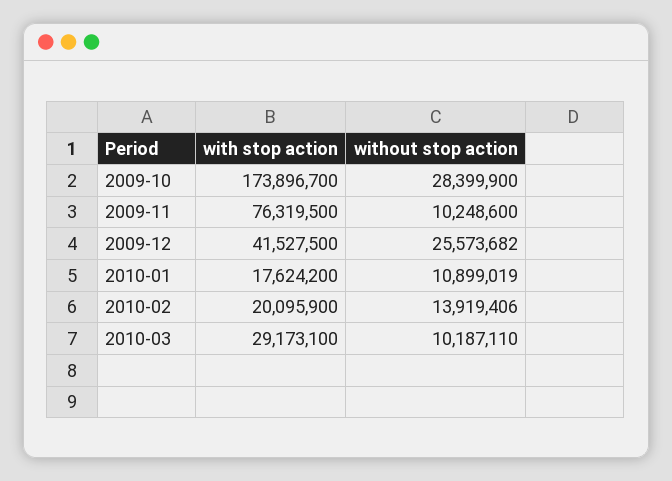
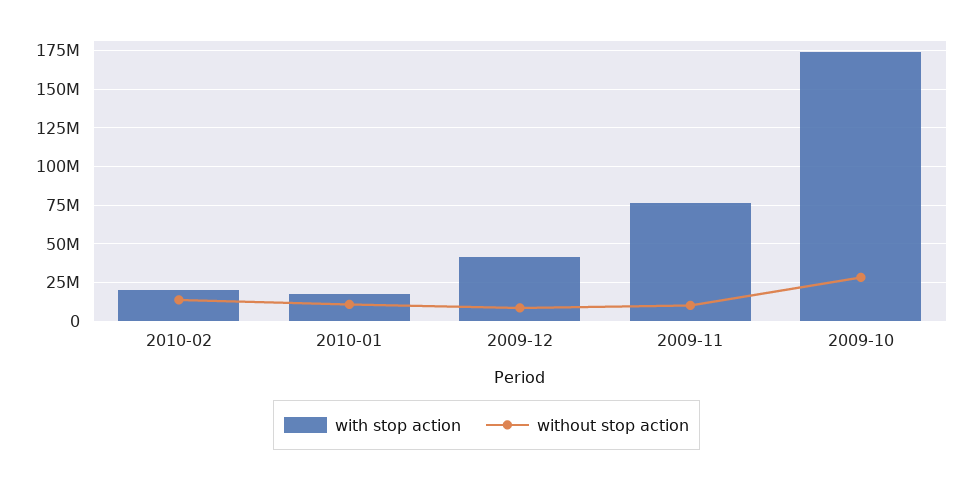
  {
    "with stop action": {
      "2009-10": 173896700,
      "2009-11": 76319500,
      "2009-12": 41527500,
      "2010-01": 17624200,
-     "2010-02": 20095900,
+     "2010-02": 20095900
-     "2010-03": 29173100
    },
    "without stop action": {
      "2009-10": 28399900,
      "2009-11": 10248600,
-     "2009-12": 25573682,
+     "2009-12": 10000000,
      "2010-01": 10899019,
-     "2010-02": 13919406,
+     "2010-02": 13919406
-     "2010-03": 10187110
    }
  }

